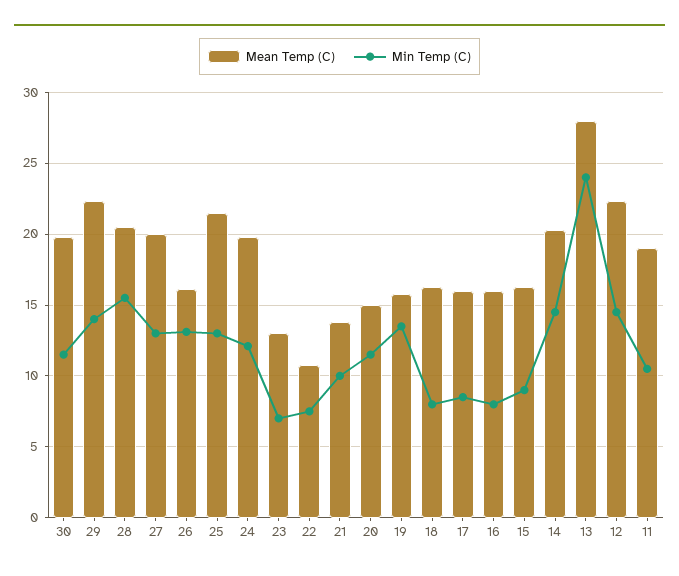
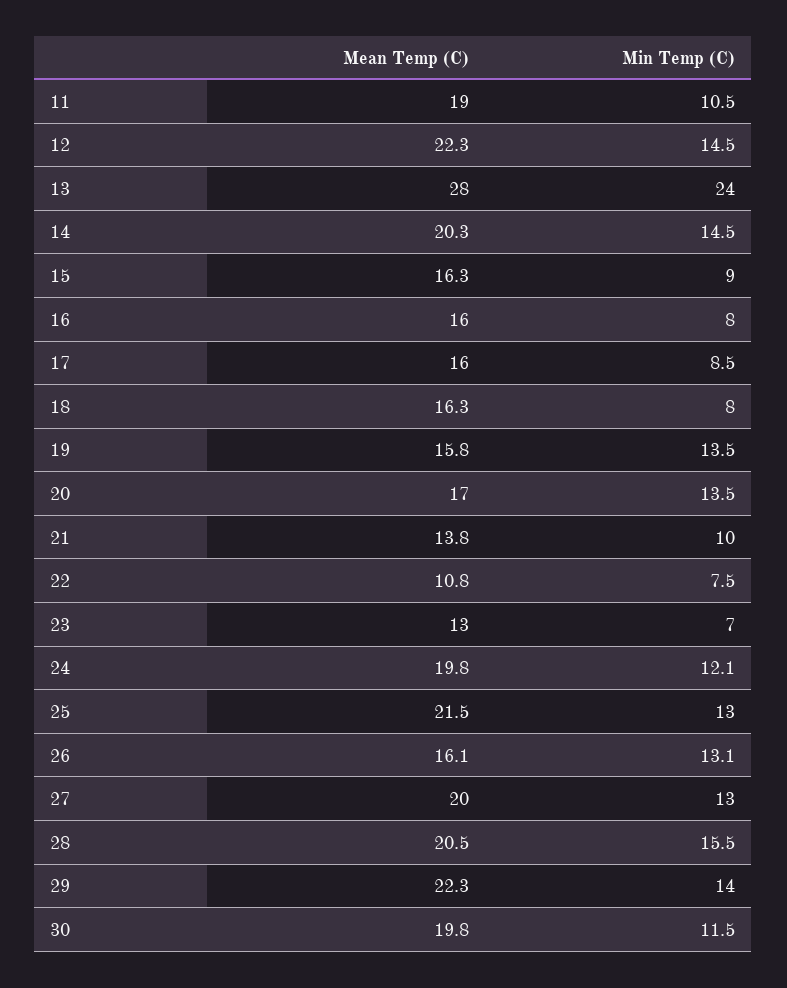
  {
    "Mean Temp (C)": {
      "30": 19.8,
      "29": 22.3,
      "28": 20.5,
      "27": 20,
      "26": 16.1,
      "25": 21.5,
      "24": 19.8,
      "23": 13,
      "22": 10.8,
      "21": 13.8,
-     "20": 15,
+     "20": 17,
      "19": 15.8,
      "18": 16.3,
      "17": 16,
      "16": 16,
      "15": 16.3,
      "14": 20.3,
      "13": 28,
      "12": 22.3,
      "11": 19
    },
    "Min Temp (C)": {
      "30": 11.5,
      "29": 14,
      "28": 15.5,
      "27": 13,
      "26": 13.1,
      "25": 13,
      "24": 12.1,
      "23": 7,
      "22": 7.5,
      "21": 10,
-     "20": 11.5,
+     "20": 13.5,
      "19": 13.5,
      "18": 8,
      "17": 8.5,
      "16": 8,
      "15": 9,
      "14": 14.5,
      "13": 24,
      "12": 14.5,
      "11": 10.5
    }
  }

